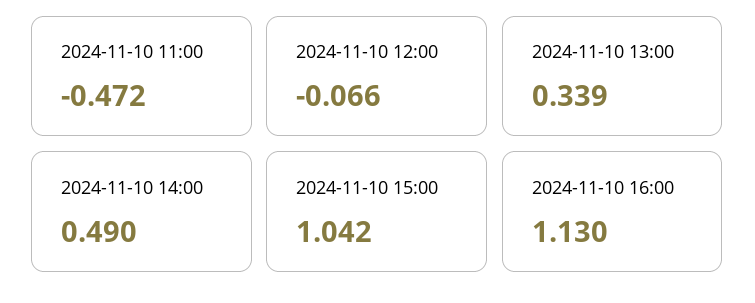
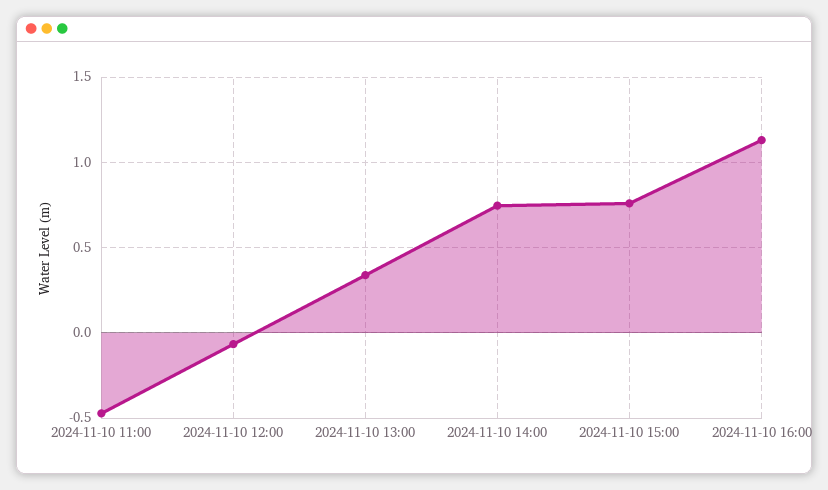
  {
    "2024-11-10 11:00": -0.472,
    "2024-11-10 12:00": -0.066,
    "2024-11-10 13:00": 0.339,
-   "2024-11-10 14:00": 0.49,
+   "2024-11-10 14:00": 0.75,
-   "2024-11-10 15:00": 1.042,
+   "2024-11-10 15:00": 0.75,
    "2024-11-10 16:00": 1.13
  }

